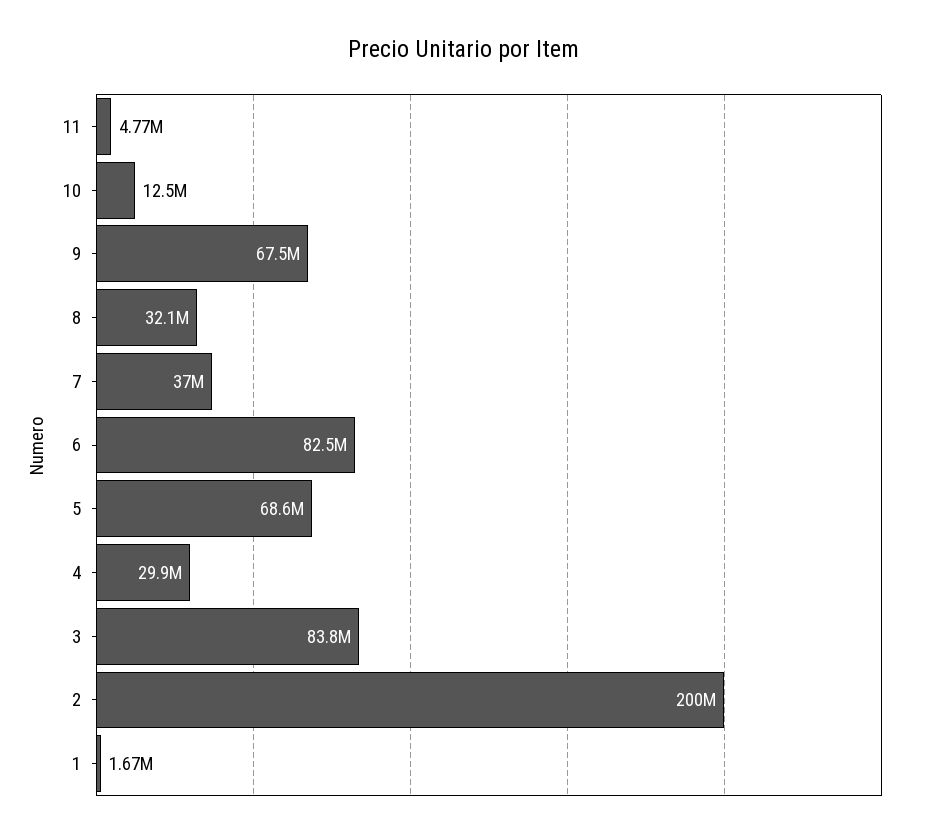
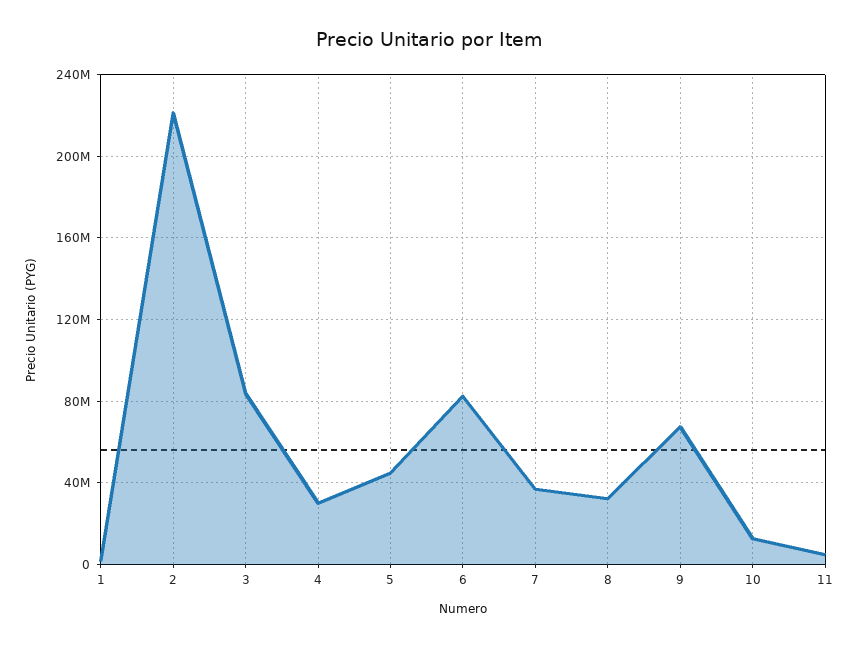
  {
    "11": 4770000,
    "10": 12500000,
    "9": 67500000,
    "8": 32100000,
    "7": 37000000,
    "6": 82500000,
-   "5": 68600000,
+   "5": 45000000,
    "4": 29900000,
    "3": 83800000,
-   "2": 200000000,
+   "2": 220000000,
    "1": 1670000
  }

